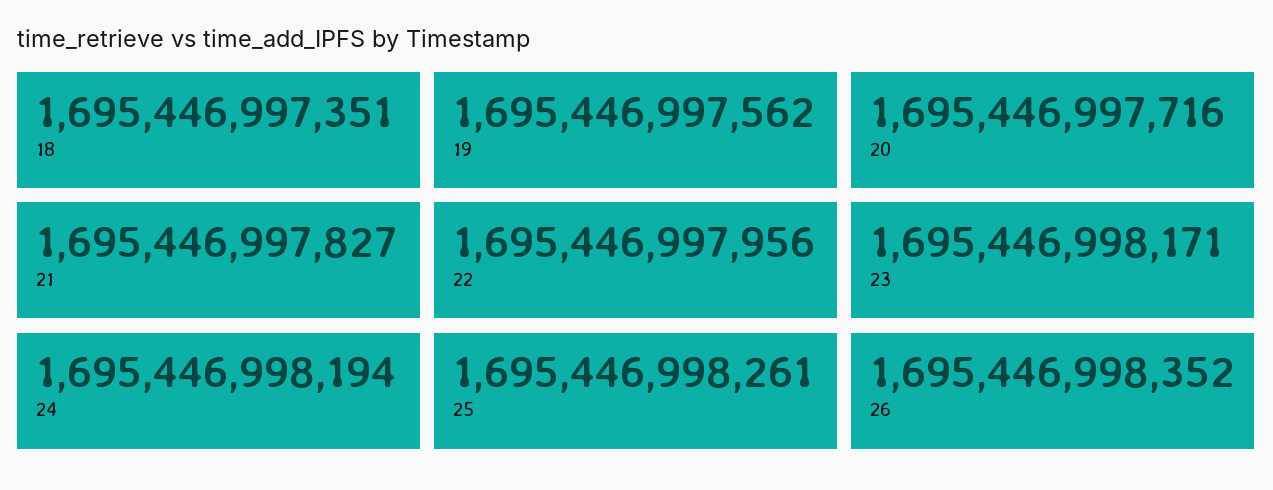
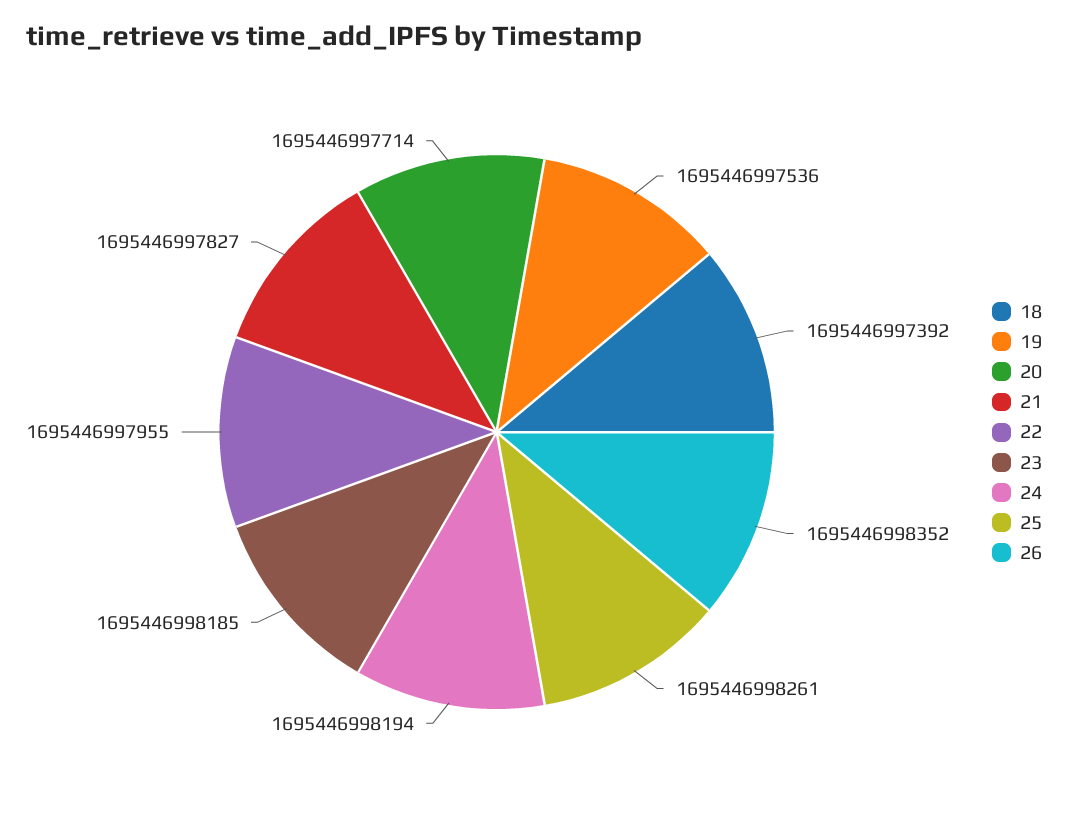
  {
-   "18": 1695446997351,
+   "18": 1695446997392,
-   "19": 1695446997562,
+   "19": 1695446997536,
-   "20": 1695446997716,
+   "20": 1695446997714,
    "21": 1695446997827,
-   "22": 1695446997956,
+   "22": 1695446997955,
-   "23": 1695446998171,
+   "23": 1695446998185,
    "24": 1695446998194,
    "25": 1695446998261,
    "26": 1695446998352
  }

